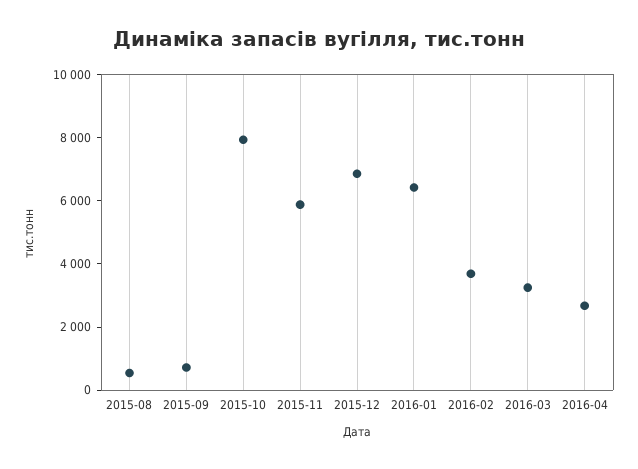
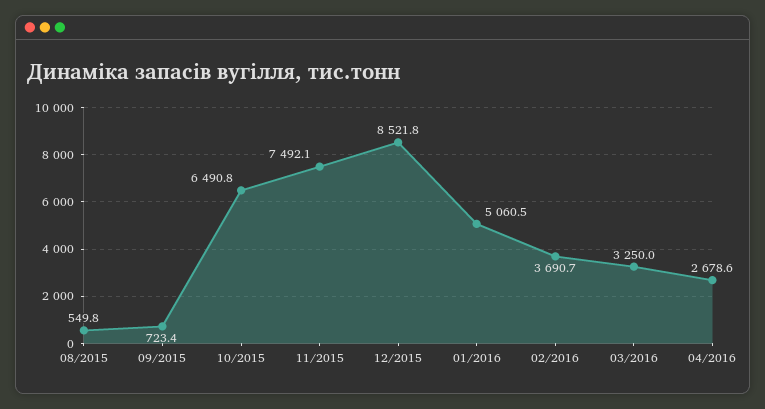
  {
    "2015-08": 549.8,
    "2015-09": 723.4,
-   "2015-10": 8000,
+   "2015-10": 6490.8,
-   "2015-11": 6000,
+   "2015-11": 7492.1,
-   "2015-12": 7000,
+   "2015-12": 8521.8,
-   "2016-01": 6500,
+   "2016-01": 5060.5,
    "2016-02": 3690.7,
    "2016-03": 3250,
    "2016-04": 2678.6
  }

